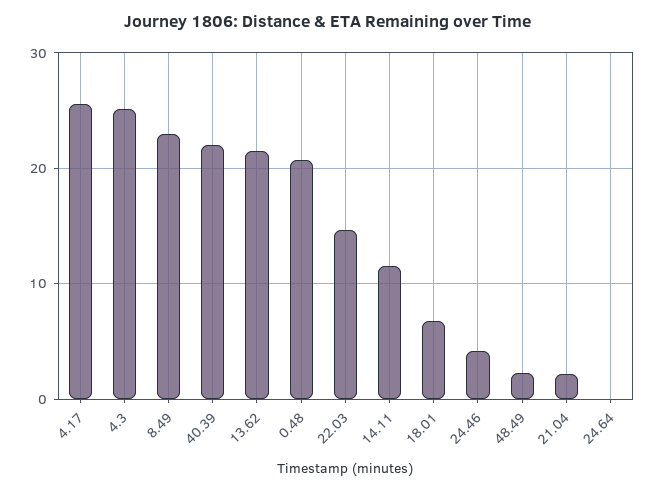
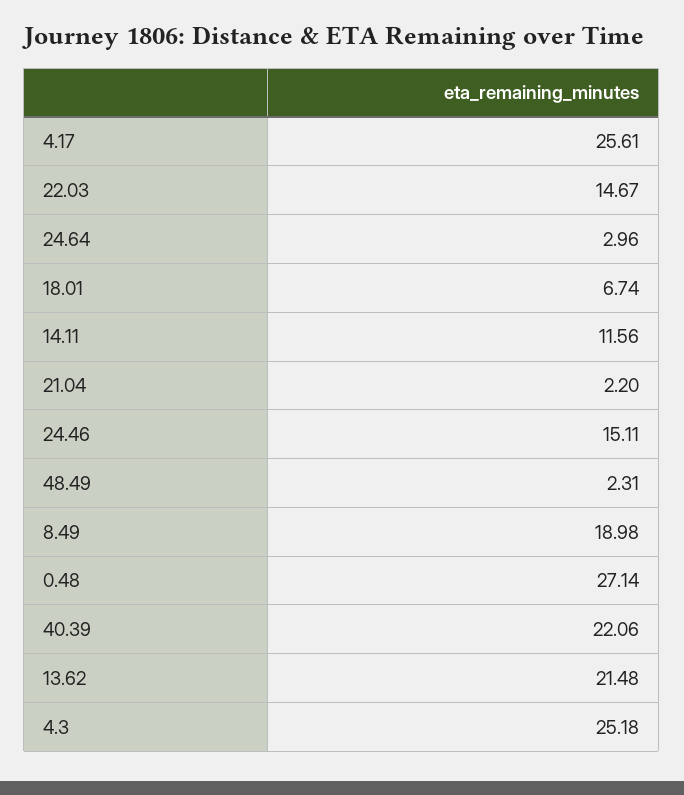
  {
    "4.17": 25.61,
    "4.3": 25.18,
-   "8.49": 23,
+   "8.49": 18.98,
    "40.39": 22.06,
    "13.62": 21.48,
-   "0.48": 21,
+   "0.48": 27.14,
    "22.03": 14.67,
    "14.11": 11.56,
    "18.01": 6.74,
-   "24.46": 4,
+   "24.46": 15.11,
    "48.49": 2.31,
    "21.04": 2.2,
-   "24.64": 0
+   "24.64": 2.96
  }

